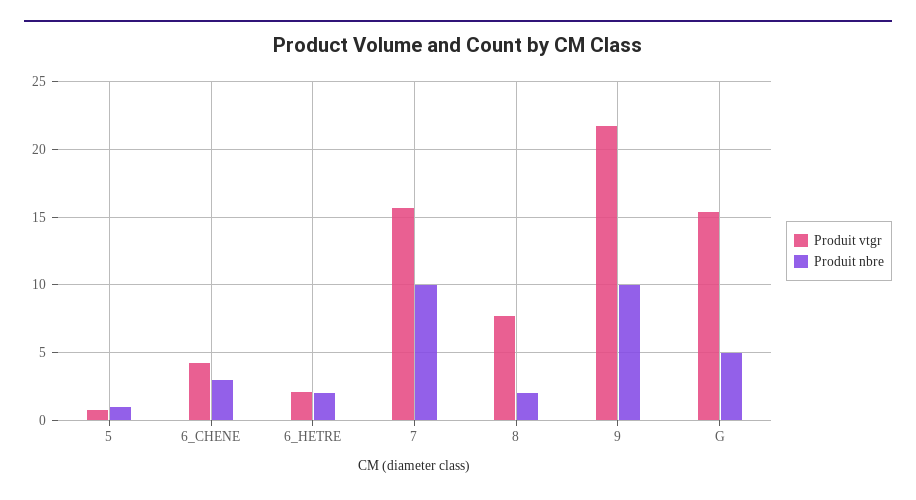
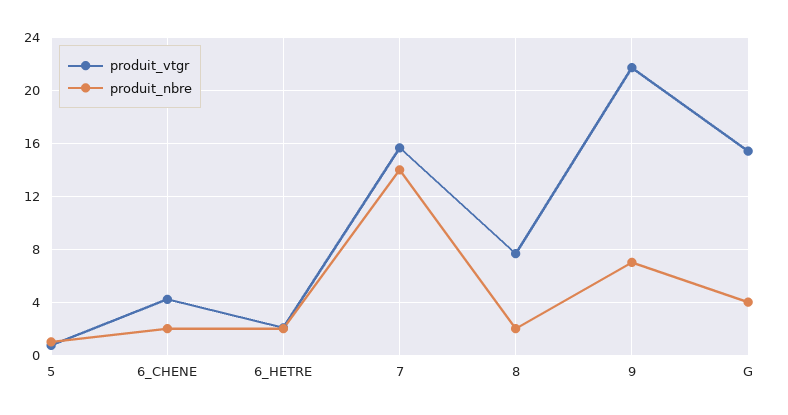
  {
    "Produit vtgr": {
      "5": 0.5,
      "6_CHENE": 4,
      "6_HETRE": 2,
      "7": 15.5,
      "8": 7.5,
      "9": 21.5,
      "G": 15.5
    },
    "Produit nbre": {
      "5": 1,
-     "6_CHENE": 3,
+     "6_CHENE": 2,
      "6_HETRE": 2,
-     "7": 10,
+     "7": 14,
      "8": 2,
-     "9": 10,
+     "9": 7,
-     "G": 5
+     "G": 4
    }
  }

